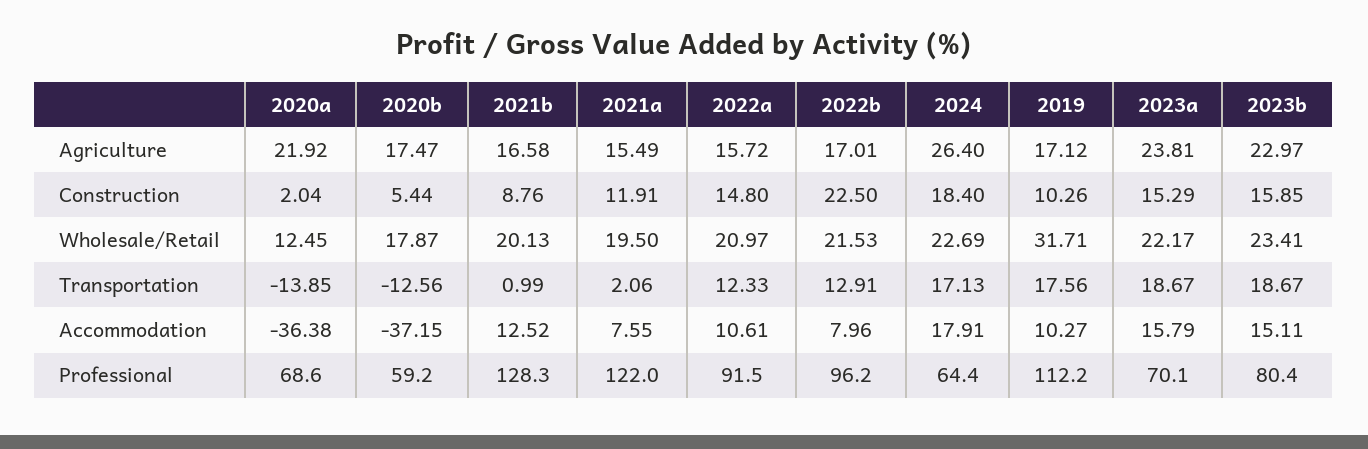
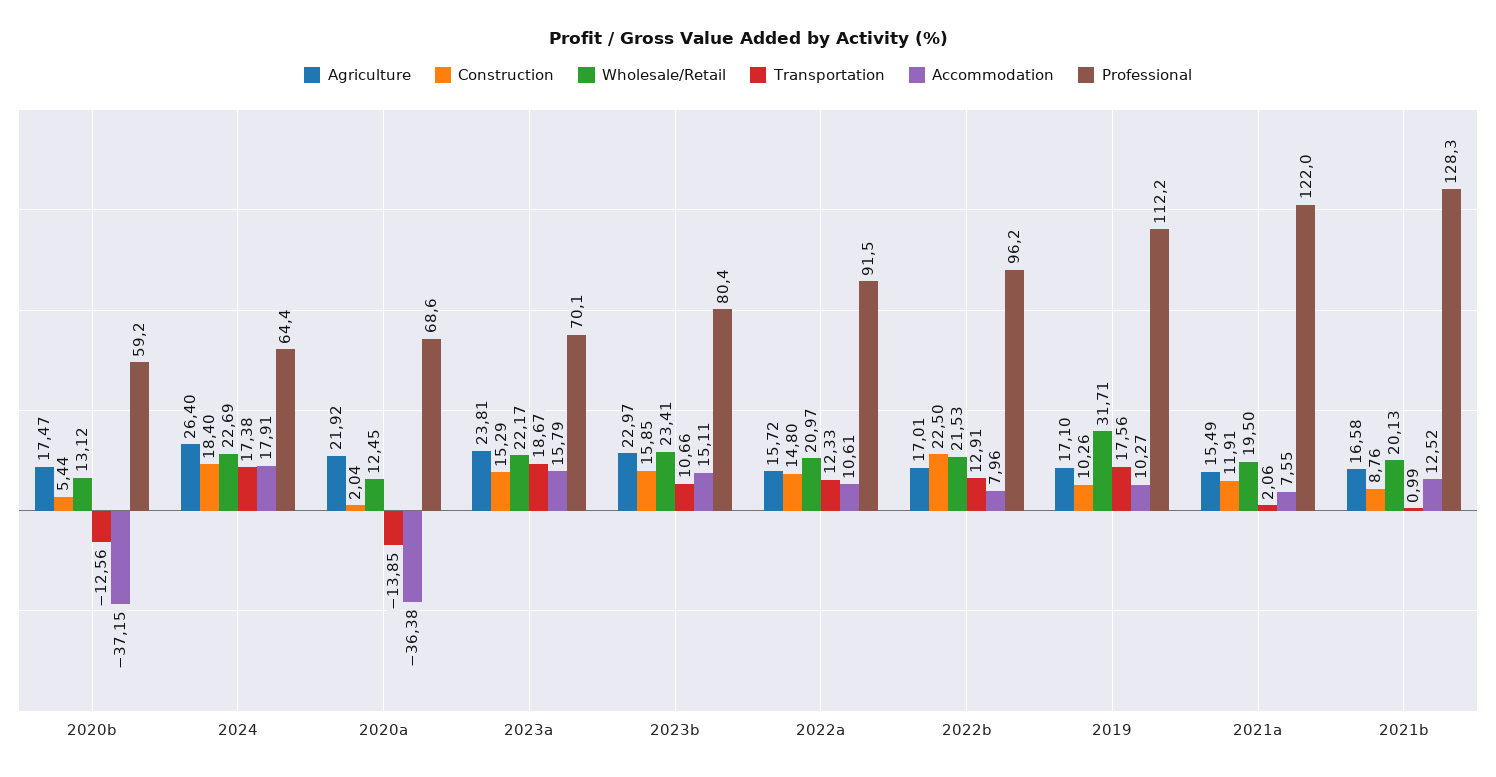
  {
    "Agriculture": {
      "2020a": 21.92,
      "2020b": 17.47,
      "2021b": 16.58,
      "2021a": 15.49,
      "2022a": 15.72,
      "2022b": 17.01,
      "2024": 26.4,
-     "2019": 17.12,
+     "2019": 17.1,
      "2023a": 23.81,
      "2023b": 22.97
    },
    "Construction": {
      "2020a": 2.04,
      "2020b": 5.44,
      "2021b": 8.76,
      "2021a": 11.91,
      "2022a": 14.8,
      "2022b": 22.5,
      "2024": 18.4,
      "2019": 10.26,
      "2023a": 15.29,
      "2023b": 15.85
    },
    "Wholesale/Retail": {
      "2020a": 12.45,
-     "2020b": 17.87,
+     "2020b": 13.12,
      "2021b": 20.13,
      "2021a": 19.5,
      "2022a": 20.97,
      "2022b": 21.53,
      "2024": 22.69,
      "2019": 31.71,
      "2023a": 22.17,
      "2023b": 23.41
    },
    "Transportation": {
      "2020a": -13.85,
      "2020b": -12.56,
      "2021b": 0.99,
      "2021a": 2.06,
      "2022a": 12.33,
      "2022b": 12.91,
-     "2024": 17.13,
+     "2024": 17.38,
      "2019": 17.56,
      "2023a": 18.67,
-     "2023b": 18.67
+     "2023b": 10.66
    },
    "Accommodation": {
      "2020a": -36.38,
      "2020b": -37.15,
      "2021b": 12.52,
      "2021a": 7.55,
      "2022a": 10.61,
      "2022b": 7.96,
      "2024": 17.91,
      "2019": 10.27,
      "2023a": 15.79,
      "2023b": 15.11
    },
    "Professional": {
      "2020a": 68.6,
      "2020b": 59.2,
      "2021b": 128.3,
      "2021a": 122,
      "2022a": 91.5,
      "2022b": 96.2,
      "2024": 64.4,
      "2019": 112.2,
      "2023a": 70.1,
      "2023b": 80.4
    }
  }

